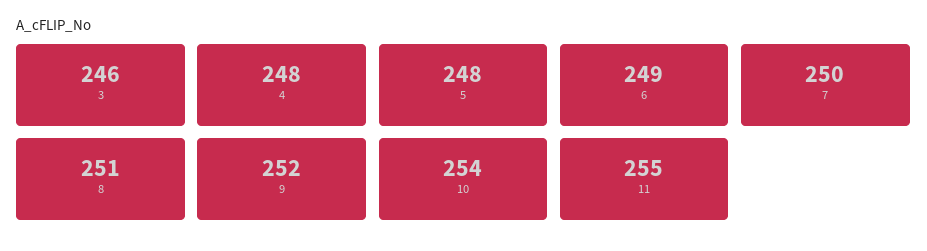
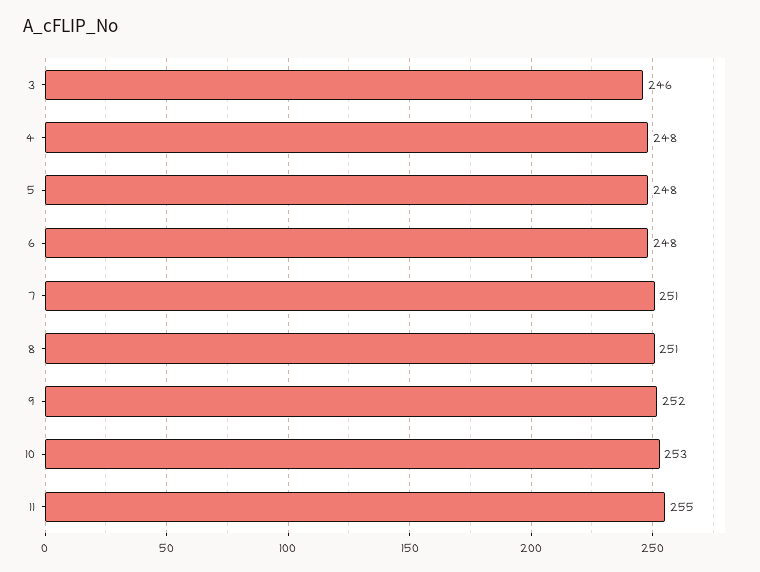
  {
    "3": 246,
    "4": 248,
    "5": 248,
-   "6": 249,
+   "6": 248,
-   "7": 250,
+   "7": 251,
    "8": 251,
    "9": 252,
-   "10": 254,
+   "10": 253,
    "11": 255
  }

